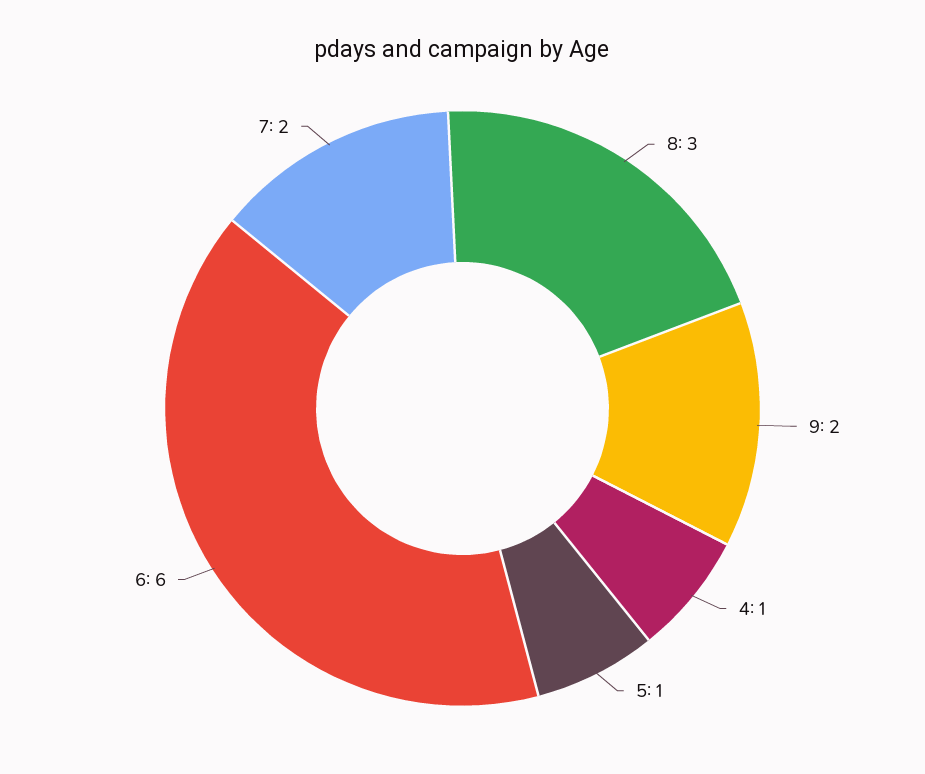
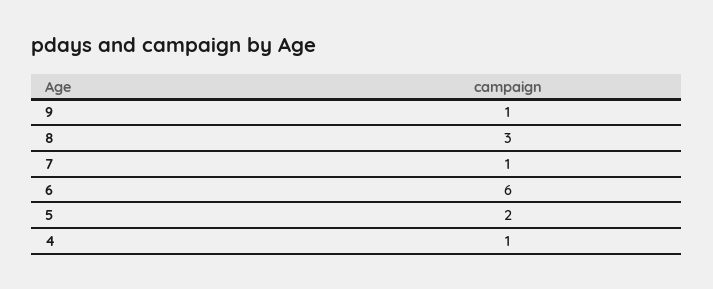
  {
    "8": 3,
-   "9": 2,
+   "9": 1,
    "4": 1,
-   "5": 1,
+   "5": 2,
    "6": 6,
-   "7": 2
+   "7": 1
  }

